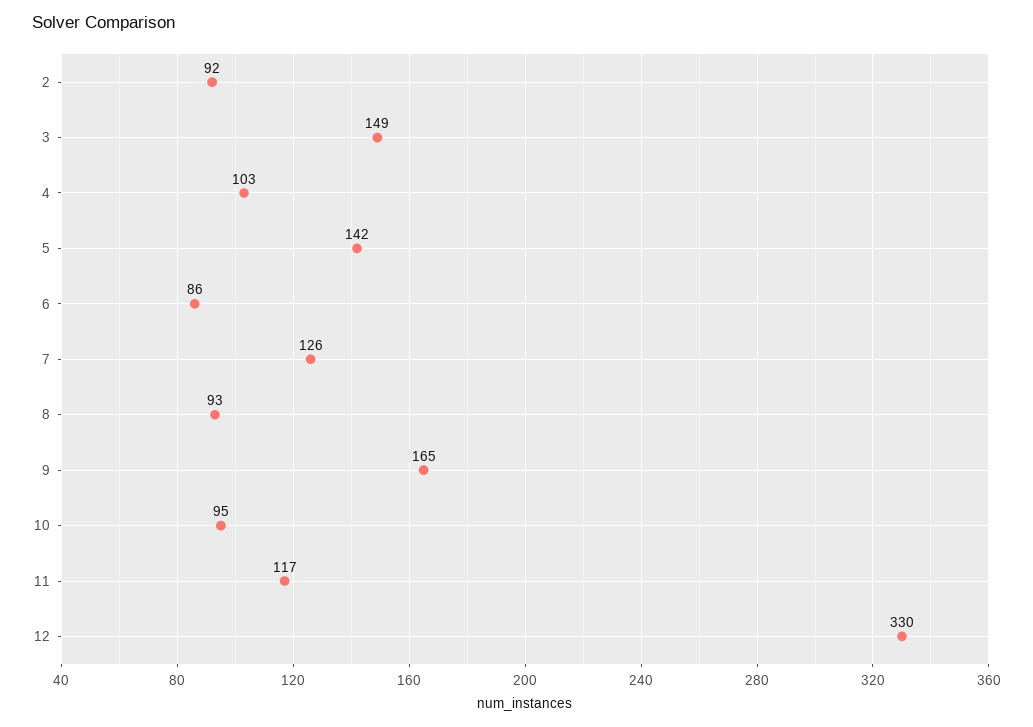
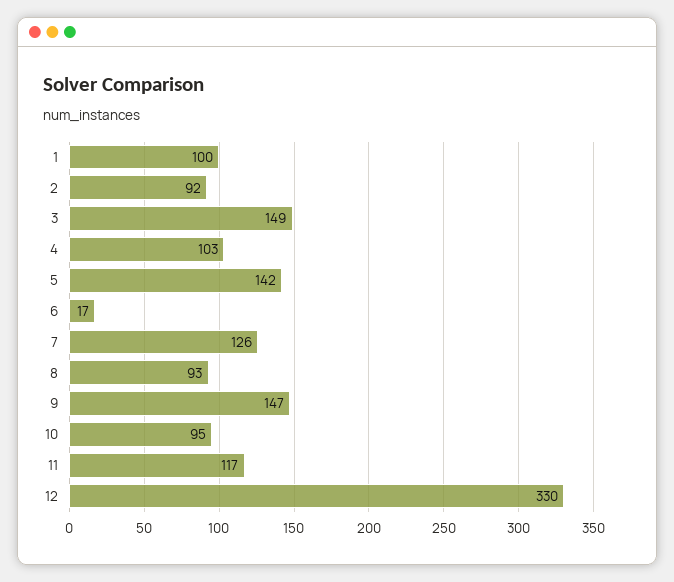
  {
    "2": 92,
    "3": 149,
    "4": 103,
    "5": 142,
-   "6": 86,
+   "6": 17,
    "7": 126,
    "8": 93,
-   "9": 165,
+   "9": 147,
    "10": 95,
    "11": 117,
-   "12": 330
+   "12": 330,
+   "1": 100
  }

